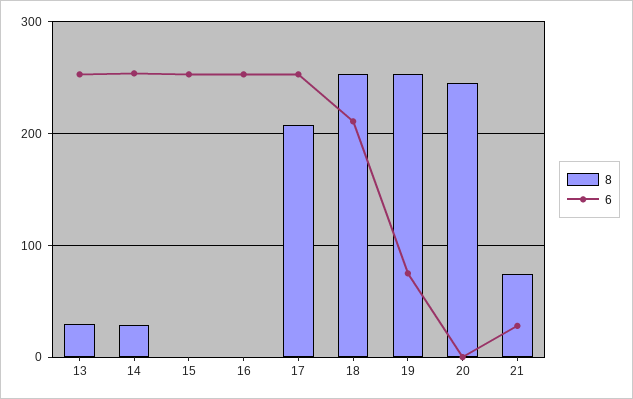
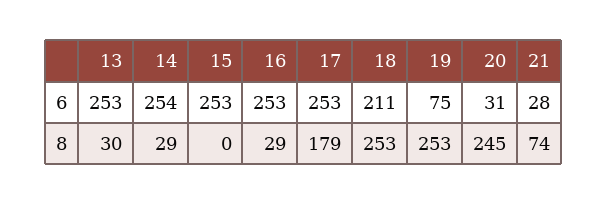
  {
    "8": {
      "13": 30,
      "14": 29,
      "15": 0,
-     "16": 0,
+     "16": 29,
-     "17": 210,
+     "17": 179,
      "18": 253,
      "19": 253,
      "20": 245,
      "21": 74
    },
    "6": {
      "13": 253,
      "14": 254,
      "15": 253,
      "16": 253,
      "17": 253,
      "18": 211,
      "19": 75,
-     "20": 0,
+     "20": 31,
      "21": 28
    }
  }

